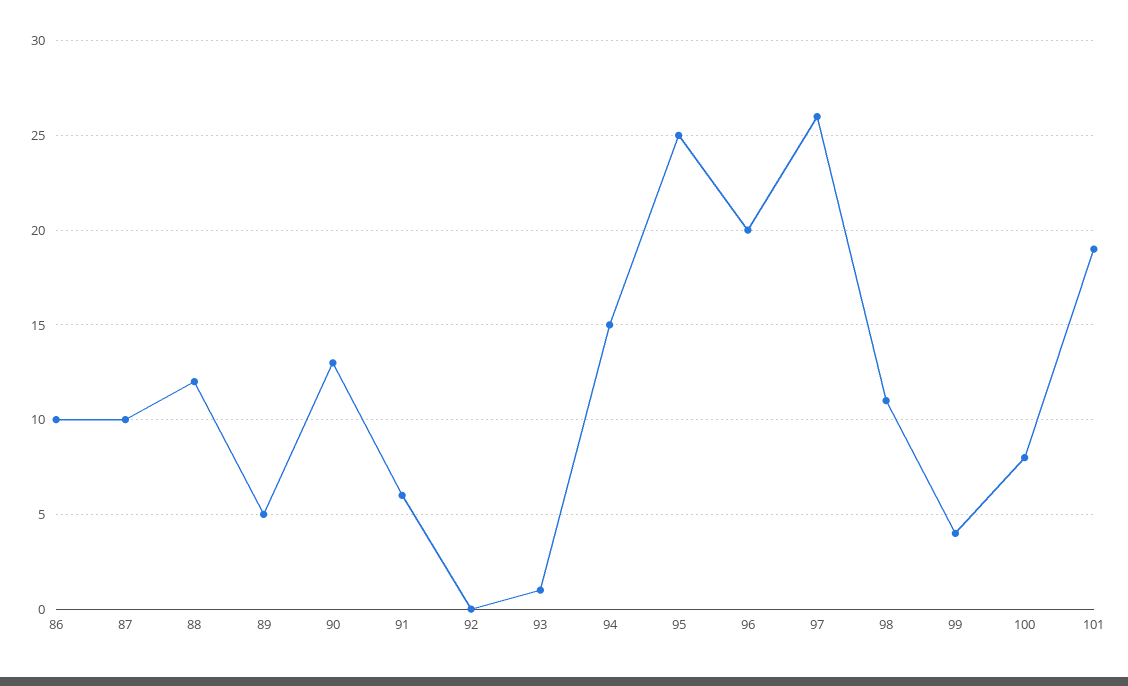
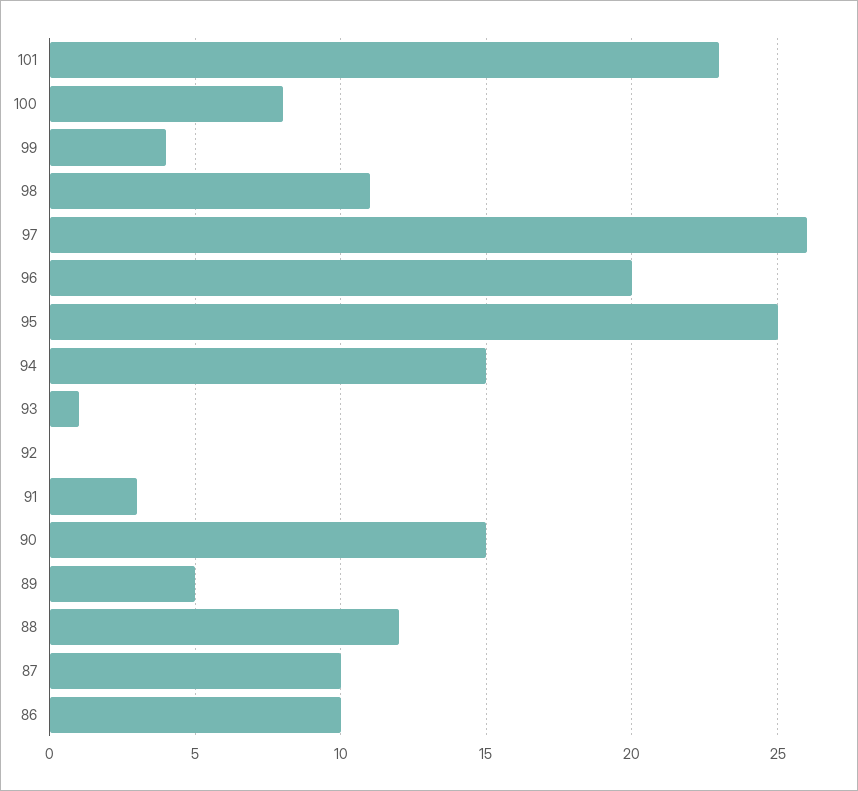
  {
    "86": 10,
    "87": 10,
    "88": 12,
    "89": 5,
-   "90": 13,
+   "90": 15,
-   "91": 6,
+   "91": 3,
    "92": 0,
    "93": 1,
    "94": 15,
    "95": 25,
    "96": 20,
    "97": 26,
    "98": 11,
    "99": 4,
    "100": 8,
-   "101": 19
+   "101": 23
  }

